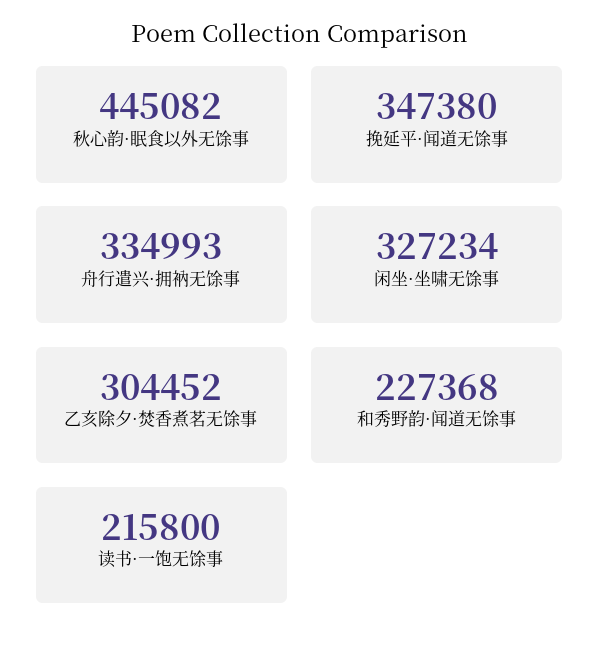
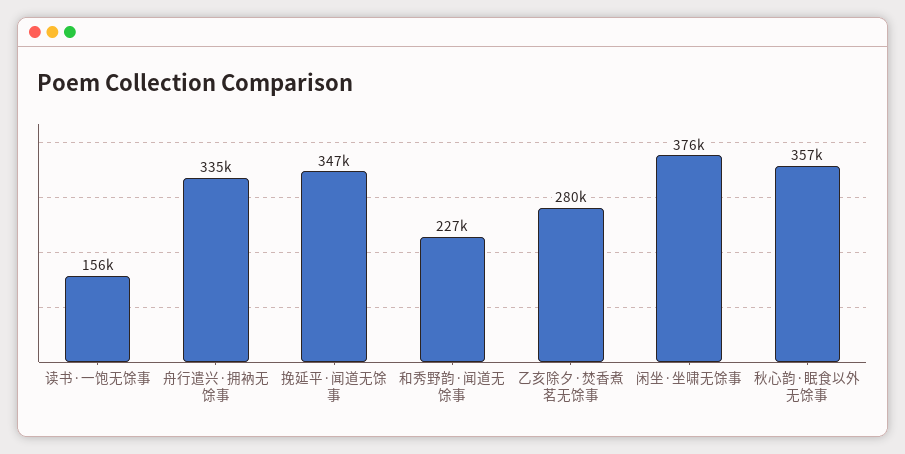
  {
-   "秋心韵·眠食以外无馀事": 445082,
+   "秋心韵·眠食以外无馀事": 357000,
    "挽延平·闻道无馀事": 347380,
    "舟行遣兴·拥衲无馀事": 334993,
-   "闲坐·坐啸无馀事": 327234,
+   "闲坐·坐啸无馀事": 376000,
-   "乙亥除夕·焚香煮茗无馀事": 304452,
+   "乙亥除夕·焚香煮茗无馀事": 280000,
    "和秀野韵·闻道无馀事": 227368,
-   "读书·一饱无馀事": 215800
+   "读书·一饱无馀事": 156000
  }

